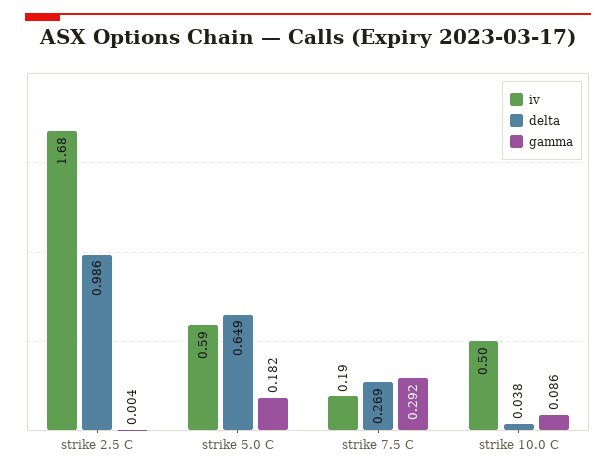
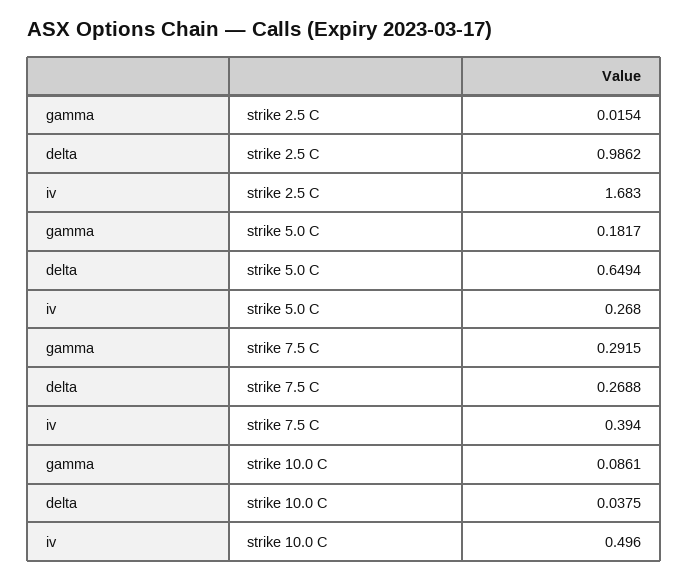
  {
    "iv": {
      "strike 2.5 C": 1.683,
-     "strike 5.0 C": 0.59,
+     "strike 5.0 C": 0.268,
-     "strike 7.5 C": 0.19,
+     "strike 7.5 C": 0.394,
      "strike 10.0 C": 0.496
    },
    "delta": {
      "strike 2.5 C": 0.9862,
      "strike 5.0 C": 0.6494,
      "strike 7.5 C": 0.2688,
      "strike 10.0 C": 0.0375
    },
    "gamma": {
-     "strike 2.5 C": 0.004,
+     "strike 2.5 C": 0.0154,
      "strike 5.0 C": 0.1817,
      "strike 7.5 C": 0.2915,
      "strike 10.0 C": 0.0861
    }
  }

